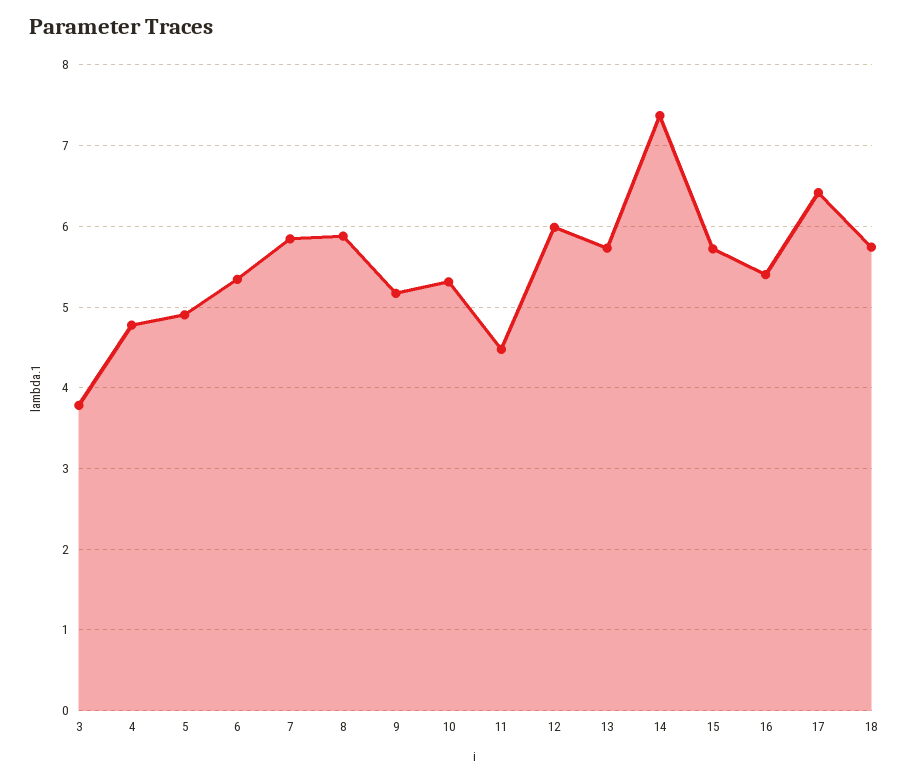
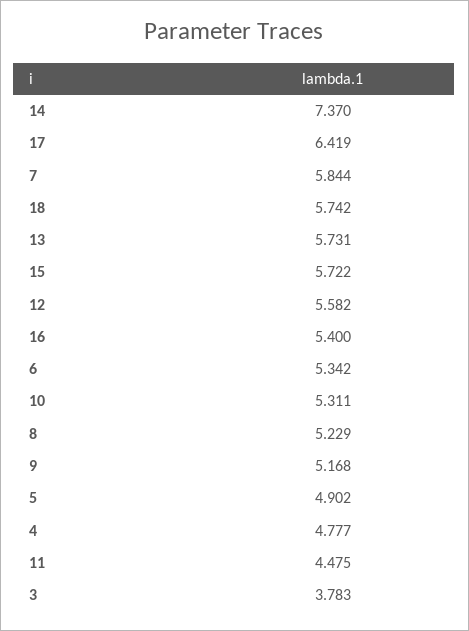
  {
    "3": 3.783,
    "4": 4.777,
    "5": 4.902,
    "6": 5.342,
    "7": 5.844,
-   "8": 5.9,
+   "8": 5.229,
    "9": 5.168,
    "10": 5.311,
    "11": 4.475,
-   "12": 6,
+   "12": 5.582,
    "13": 5.731,
    "14": 7.37,
    "15": 5.722,
    "16": 5.4,
    "17": 6.419,
    "18": 5.742
  }

